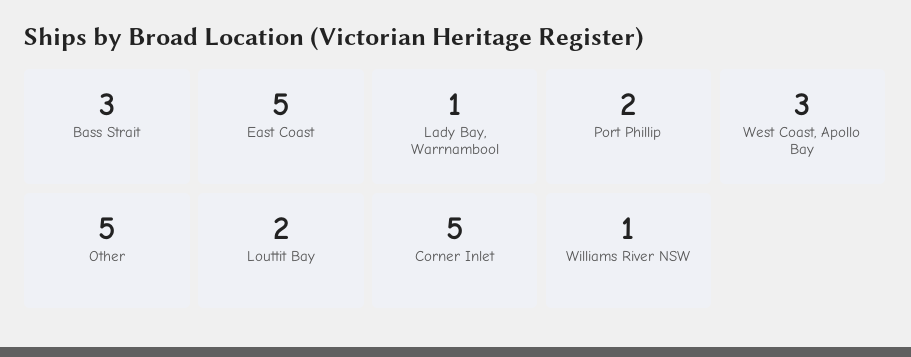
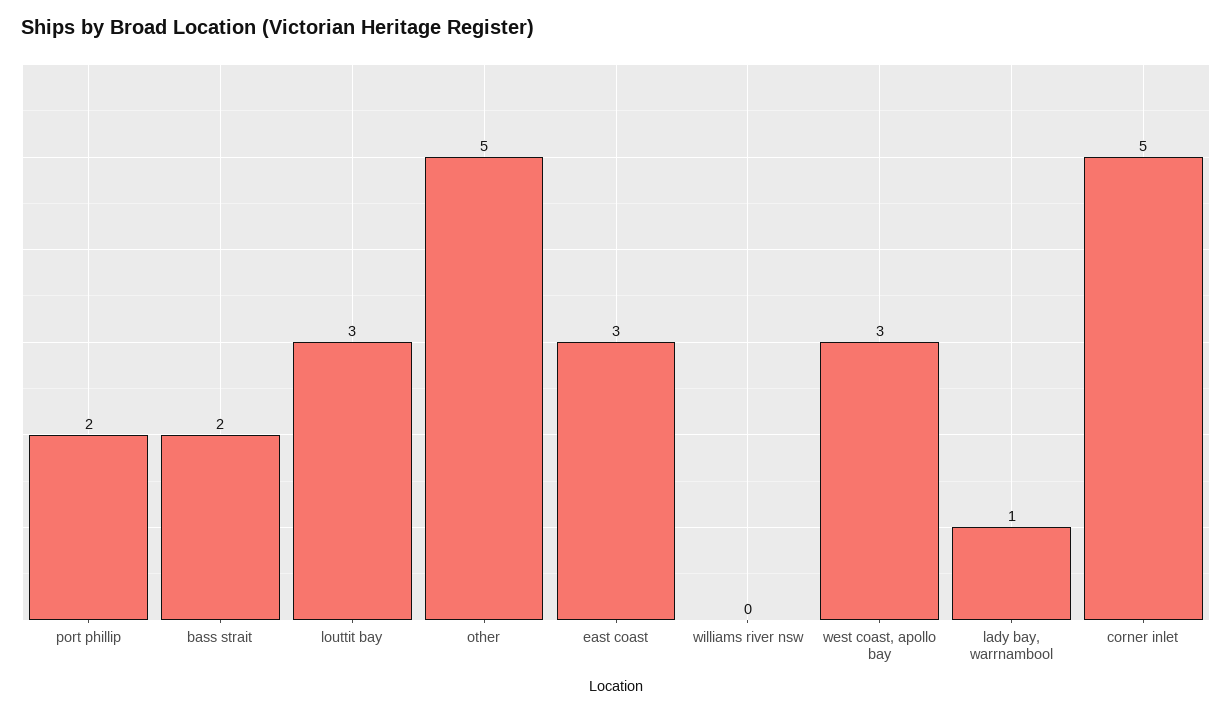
  {
-   "Bass Strait": 3,
+   "Bass Strait": 2,
-   "East Coast": 5,
+   "East Coast": 3,
    "Lady Bay, Warrnambool": 1,
    "Port Phillip": 2,
    "West Coast, Apollo Bay": 3,
    "Other": 5,
-   "Louttit Bay": 2,
+   "Louttit Bay": 3,
    "Corner Inlet": 5,
-   "Williams River NSW": 1
+   "Williams River NSW": 0
  }

